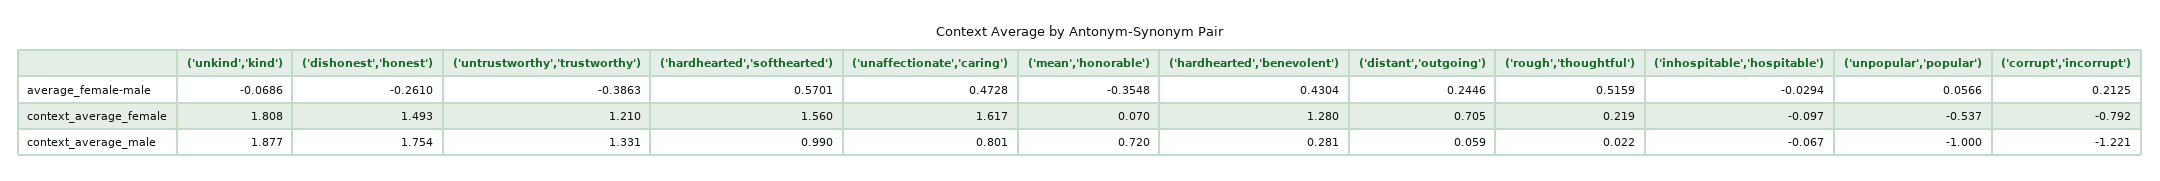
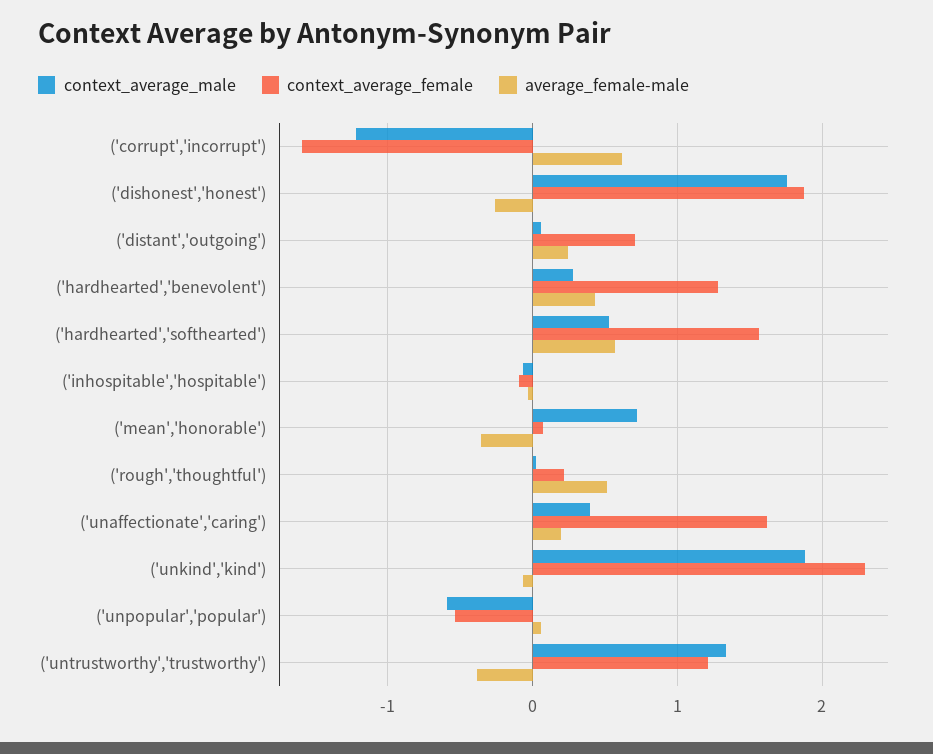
  {
    "average_female-male": {
      "('unkind','kind')": -0.0686,
      "('dishonest','honest')": -0.261,
      "('untrustworthy','trustworthy')": -0.3863,
      "('hardhearted','softhearted')": 0.5701,
-     "('unaffectionate','caring')": 0.4728,
+     "('unaffectionate','caring')": 0.2,
      "('mean','honorable')": -0.3548,
      "('hardhearted','benevolent')": 0.4304,
      "('distant','outgoing')": 0.2446,
      "('rough','thoughtful')": 0.5159,
      "('inhospitable','hospitable')": -0.0294,
      "('unpopular','popular')": 0.0566,
-     "('corrupt','incorrupt')": 0.2125
+     "('corrupt','incorrupt')": 0.6
    },
    "context_average_female": {
-     "('unkind','kind')": 1.808,
+     "('unkind','kind')": 2.3,
-     "('dishonest','honest')": 1.493,
+     "('dishonest','honest')": 1.9,
      "('untrustworthy','trustworthy')": 1.21,
      "('hardhearted','softhearted')": 1.56,
      "('unaffectionate','caring')": 1.617,
      "('mean','honorable')": 0.07,
      "('hardhearted','benevolent')": 1.28,
      "('distant','outgoing')": 0.705,
      "('rough','thoughtful')": 0.219,
      "('inhospitable','hospitable')": -0.097,
      "('unpopular','popular')": -0.537,
-     "('corrupt','incorrupt')": -0.792
+     "('corrupt','incorrupt')": -1.6
    },
    "context_average_male": {
      "('unkind','kind')": 1.877,
      "('dishonest','honest')": 1.754,
      "('untrustworthy','trustworthy')": 1.331,
-     "('hardhearted','softhearted')": 0.99,
+     "('hardhearted','softhearted')": 0.5,
-     "('unaffectionate','caring')": 0.801,
+     "('unaffectionate','caring')": 0.4,
      "('mean','honorable')": 0.72,
      "('hardhearted','benevolent')": 0.281,
      "('distant','outgoing')": 0.059,
      "('rough','thoughtful')": 0.022,
      "('inhospitable','hospitable')": -0.067,
-     "('unpopular','popular')": -1,
+     "('unpopular','popular')": -0.6,
      "('corrupt','incorrupt')": -1.221
    }
  }

